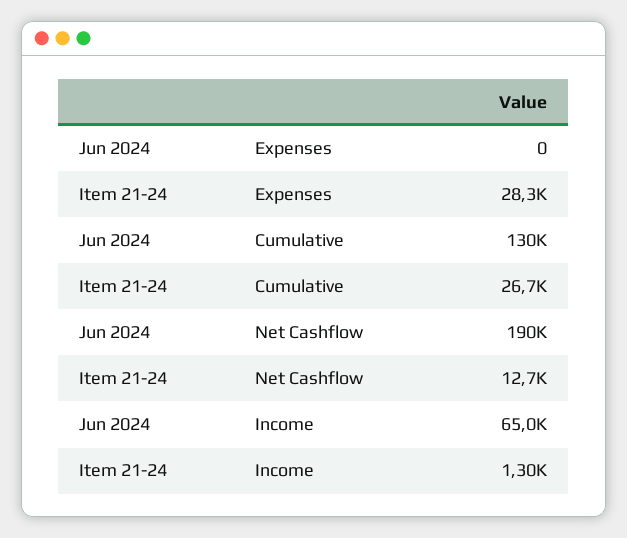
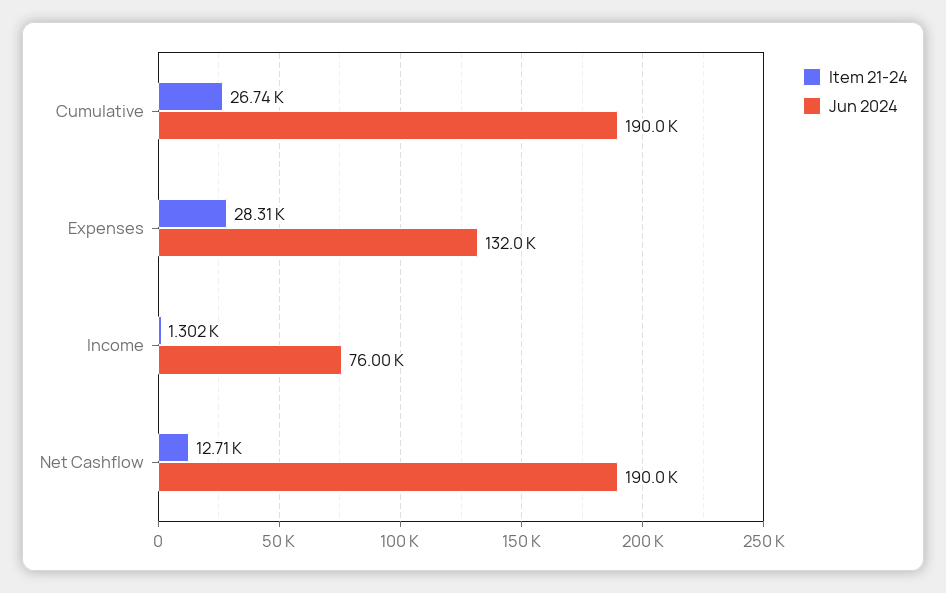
  {
    "Jun 2024": {
-     "Expenses": 0,
+     "Expenses": 132000,
-     "Cumulative": 130000,
+     "Cumulative": 190000,
      "Net Cashflow": 190000,
-     "Income": 65000
+     "Income": 76000
    },
    "Item 21-24": {
      "Expenses": 28310,
      "Cumulative": 26740,
      "Net Cashflow": 12710,
      "Income": 1302
    }
  }

